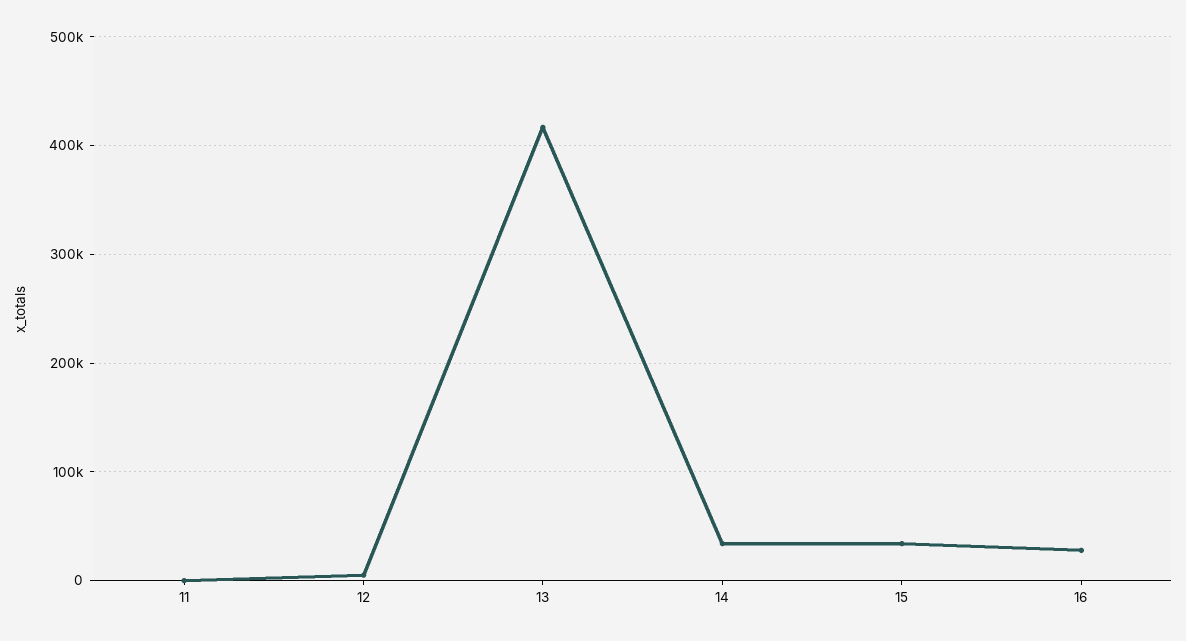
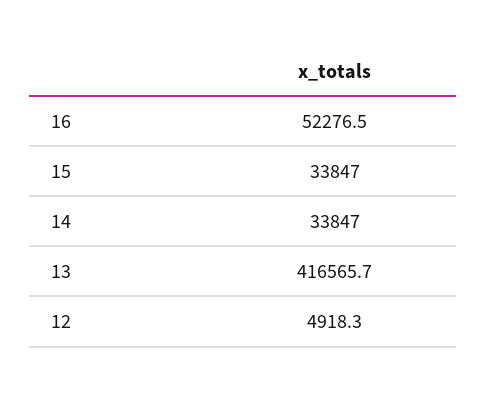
  {
-   "11": 0,
    "12": 4918.3,
    "13": 416565.7,
    "14": 33847,
    "15": 33847,
-   "16": 30000
+   "16": 52276.5
  }

